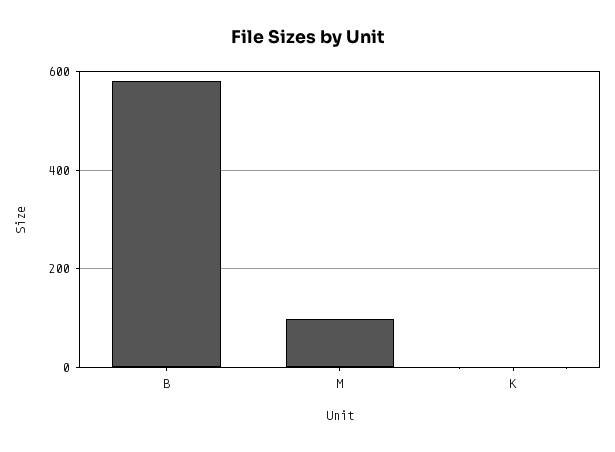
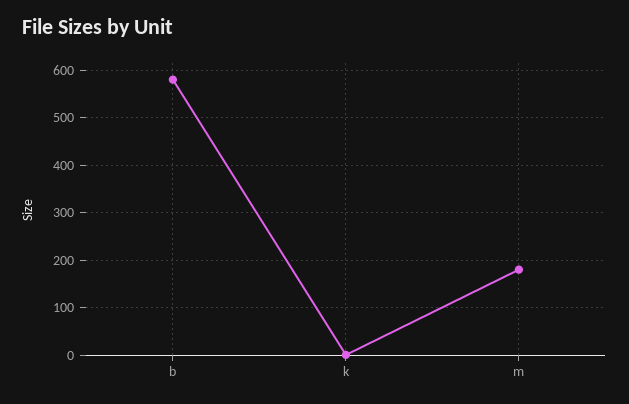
  {
    "B": 580,
-   "M": 100,
+   "M": 180,
    "K": 0
  }

